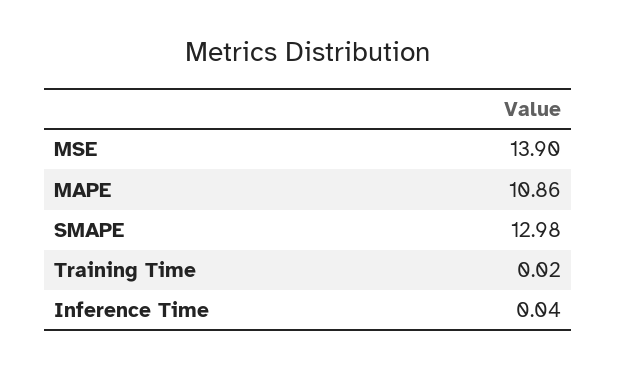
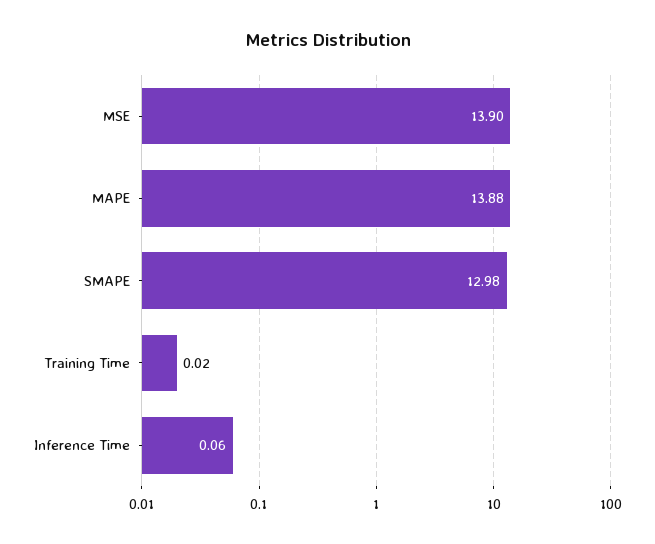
  {
    "MSE": 13.9,
-   "MAPE": 10.86,
+   "MAPE": 13.88,
    "SMAPE": 12.98,
    "Training Time": 0.02,
-   "Inference Time": 0.04
+   "Inference Time": 0.06
  }

